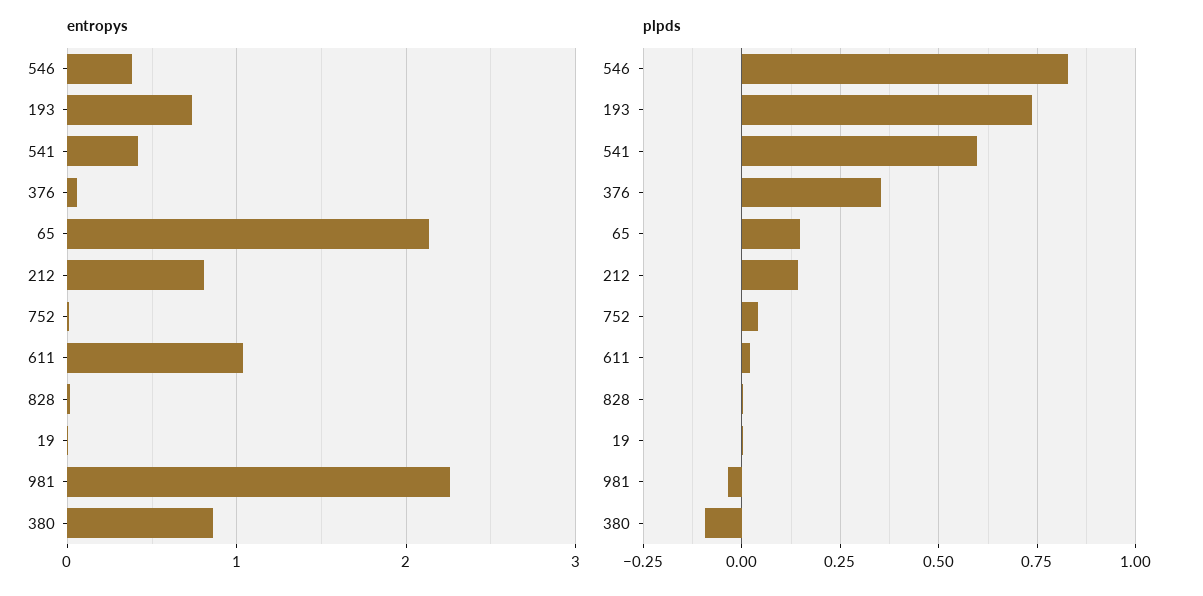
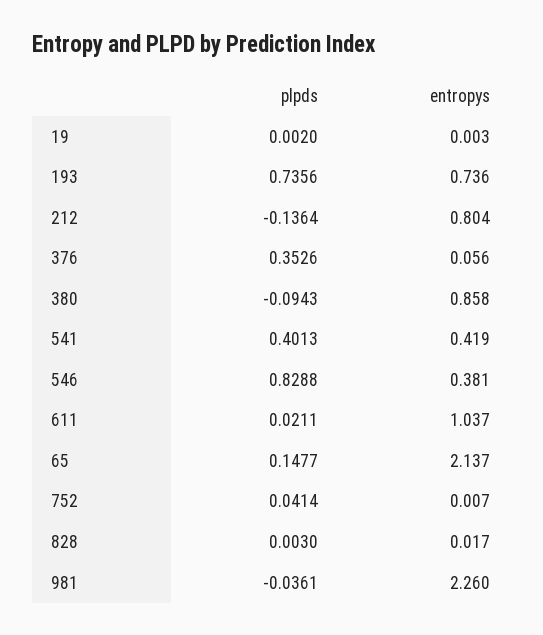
  {
    "entropys": {
      "546": 0.381,
      "193": 0.736,
      "541": 0.419,
      "376": 0.056,
      "65": 2.137,
      "212": 0.804,
      "752": 0.007,
      "611": 1.037,
      "828": 0.017,
      "19": 0.003,
      "981": 2.26,
      "380": 0.858
    },
    "plpds": {
      "546": 0.8288,
      "193": 0.7356,
-     "541": 0.6,
+     "541": 0.4013,
      "376": 0.3526,
      "65": 0.1477,
-     "212": 0.15,
+     "212": -0.1364,
      "752": 0.0414,
      "611": 0.0211,
      "828": 0.003,
      "19": 0.002,
      "981": -0.0361,
      "380": -0.0943
    }
  }

